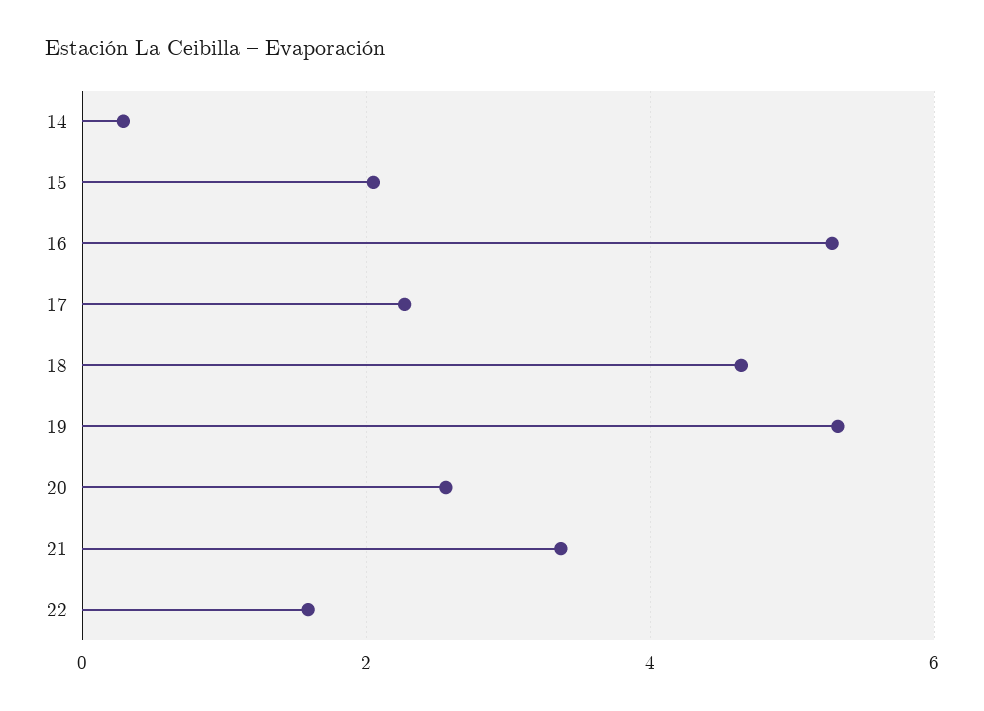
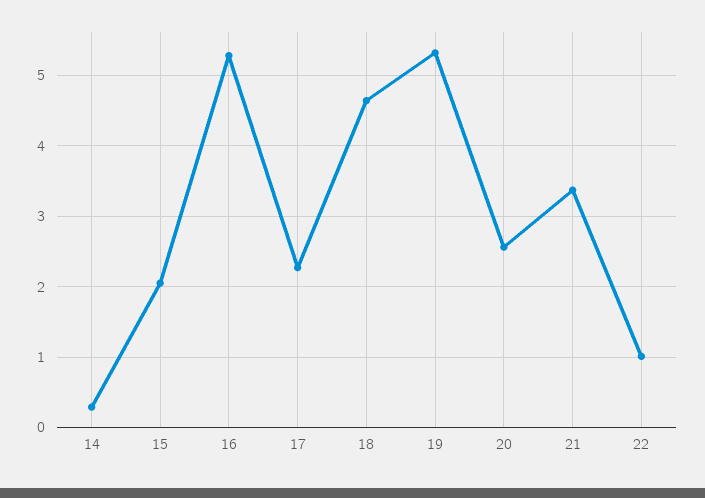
  {
    "14": 0.3,
    "15": 2.1,
    "16": 5.3,
    "17": 2.3,
    "18": 4.6,
    "19": 5.3,
    "20": 2.6,
    "21": 3.4,
-   "22": 1.6
+   "22": 1
  }

